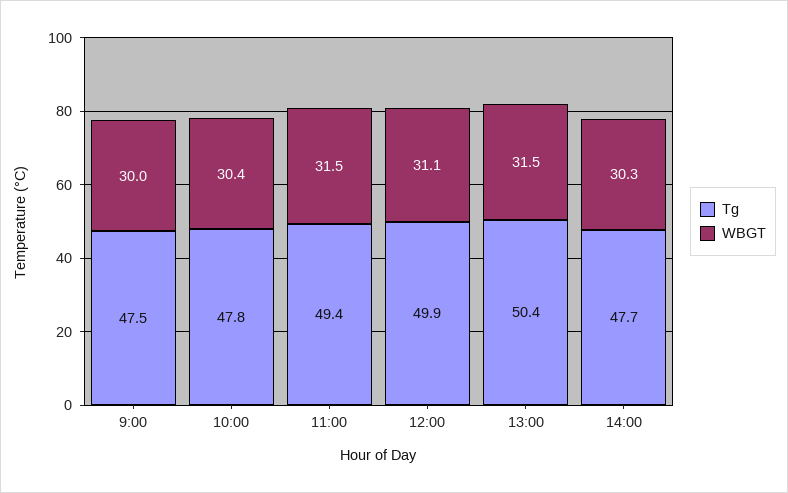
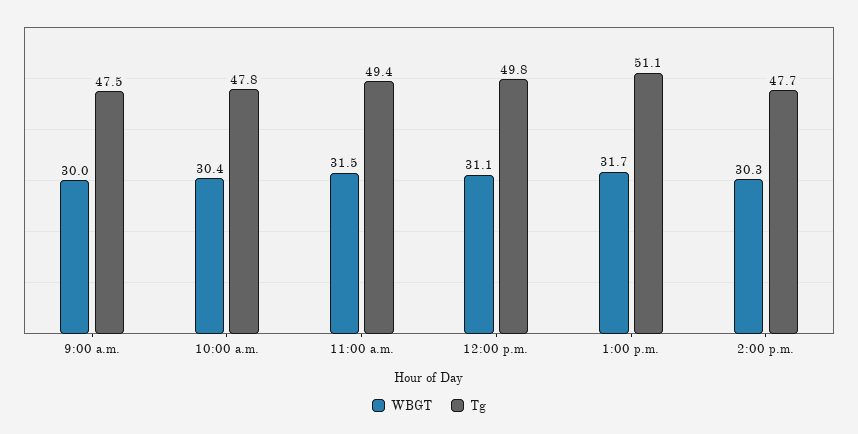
  {
    "Tg": {
      "9:00": 47.5,
      "10:00": 47.8,
      "11:00": 49.4,
-     "12:00": 49.9,
+     "12:00": 49.8,
-     "13:00": 50.4,
+     "13:00": 51.1,
      "14:00": 47.7
    },
    "WBGT": {
      "9:00": 30,
      "10:00": 30.4,
      "11:00": 31.5,
      "12:00": 31.1,
-     "13:00": 31.5,
+     "13:00": 31.7,
      "14:00": 30.3
    }
  }

